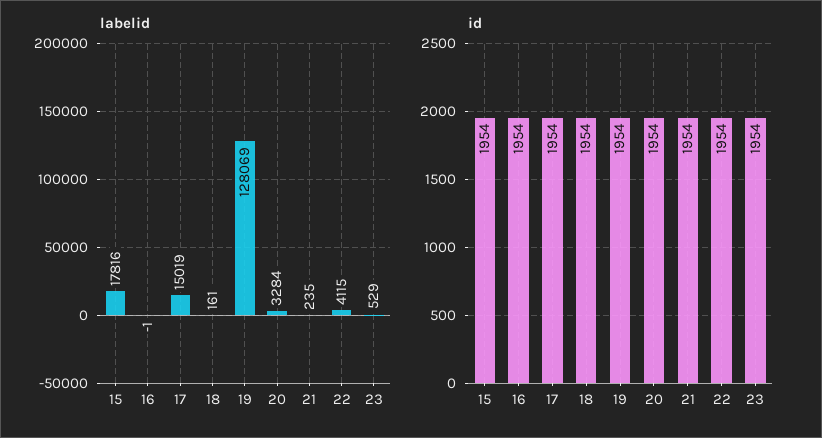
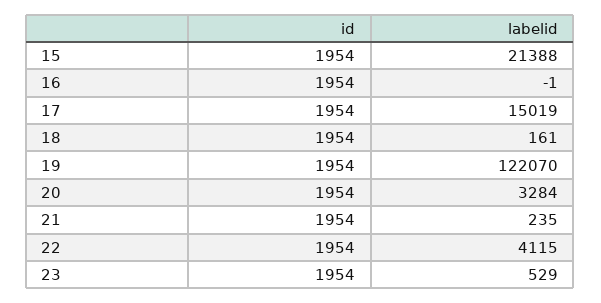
  {
    "labelid": {
-     "15": 17816,
+     "15": 21388,
      "16": -1,
      "17": 15019,
      "18": 161,
-     "19": 128069,
+     "19": 122070,
      "20": 3284,
      "21": 235,
      "22": 4115,
      "23": 529
    },
    "id": {
      "15": 1954,
      "16": 1954,
      "17": 1954,
      "18": 1954,
      "19": 1954,
      "20": 1954,
      "21": 1954,
      "22": 1954,
      "23": 1954
    }
  }

